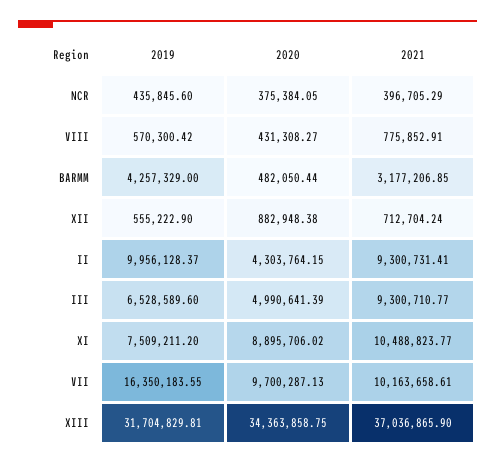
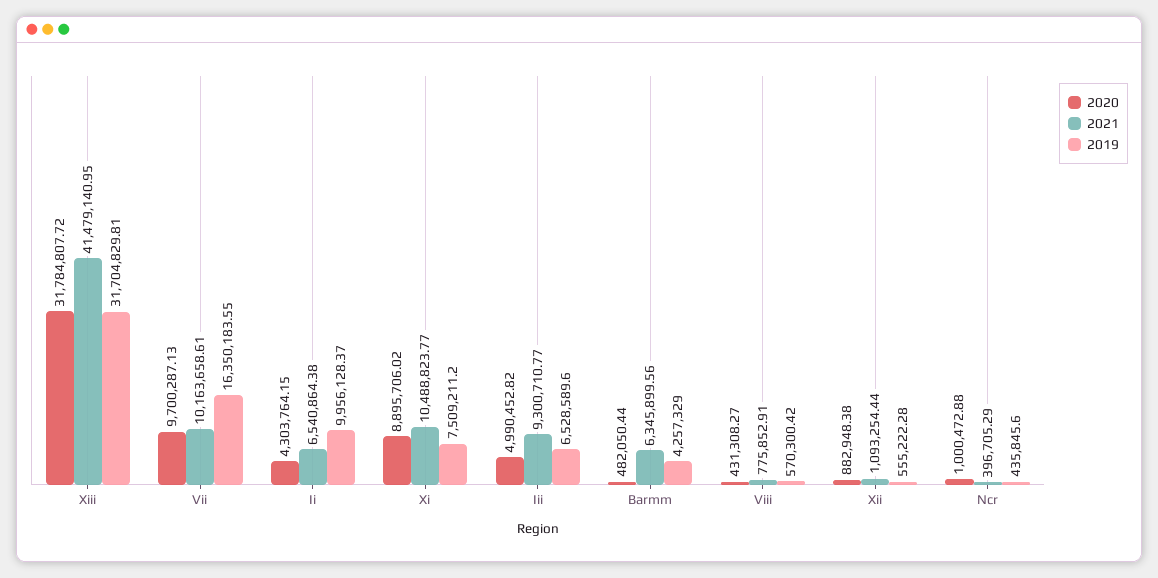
  {
    "2019": {
      "NCR": 435845.6,
      "VIII": 570300.42,
      "BARMM": 4257329,
-     "XII": 555222.9,
+     "XII": 555222.28,
      "II": 9956128.37,
      "III": 6528589.6,
      "XI": 7509211.2,
      "VII": 16350183.55,
      "XIII": 31704829.81
    },
    "2020": {
-     "NCR": 375384.05,
+     "NCR": 1000472.88,
      "VIII": 431308.27,
      "BARMM": 482050.44,
      "XII": 882948.38,
      "II": 4303764.15,
-     "III": 4990641.39,
+     "III": 4990452.82,
      "XI": 8895706.02,
      "VII": 9700287.13,
-     "XIII": 34363858.75
+     "XIII": 31784807.72
    },
    "2021": {
      "NCR": 396705.29,
      "VIII": 775852.91,
-     "BARMM": 3177206.85,
+     "BARMM": 6345899.56,
-     "XII": 712704.24,
+     "XII": 1093254.44,
-     "II": 9300731.41,
+     "II": 6540864.38,
      "III": 9300710.77,
      "XI": 10488823.77,
      "VII": 10163658.61,
-     "XIII": 37036865.9
+     "XIII": 41479140.95
    }
  }

